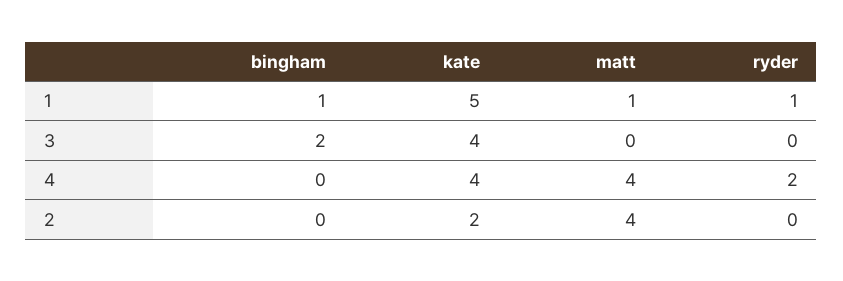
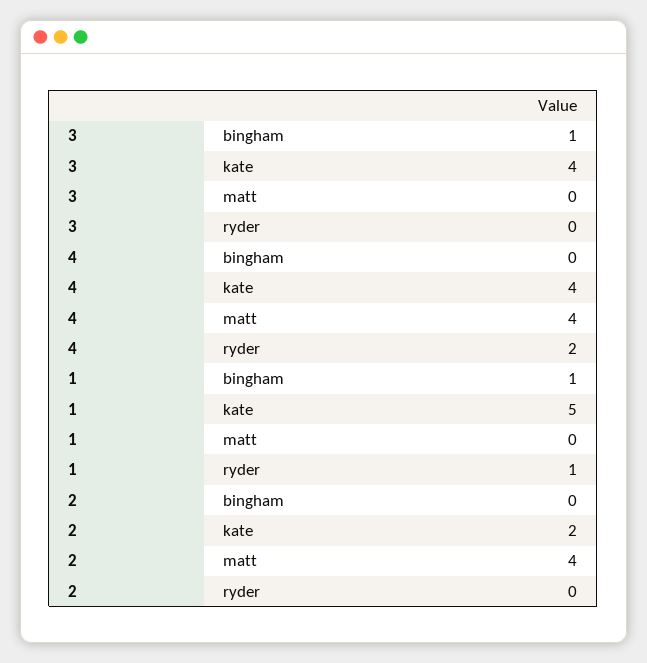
  {
    "bingham": {
      "1": 1,
-     "3": 2,
+     "3": 1,
      "4": 0,
      "2": 0
    },
    "kate": {
      "1": 5,
      "3": 4,
      "4": 4,
      "2": 2
    },
    "matt": {
-     "1": 1,
+     "1": 0,
      "3": 0,
      "4": 4,
      "2": 4
    },
    "ryder": {
      "1": 1,
      "3": 0,
      "4": 2,
      "2": 0
    }
  }

